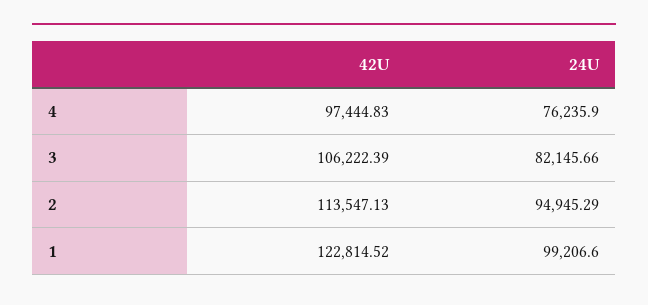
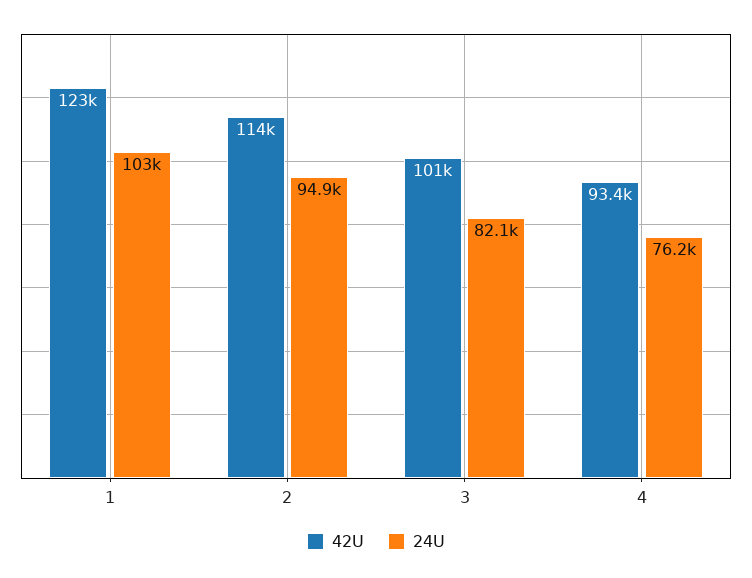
  {
    "42U": {
-     "4": 97444.83,
+     "4": 93400,
-     "3": 106222.39,
+     "3": 101000,
      "2": 113547.13,
      "1": 122814.52
    },
    "24U": {
      "4": 76235.9,
      "3": 82145.66,
      "2": 94945.29,
-     "1": 99206.6
+     "1": 103000
    }
  }

